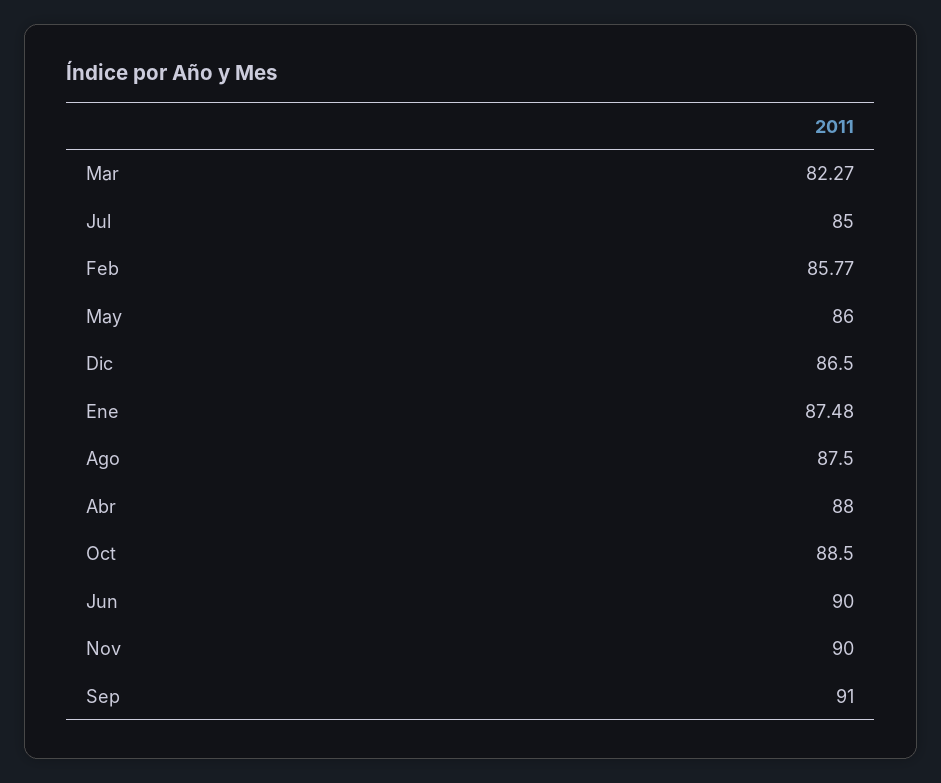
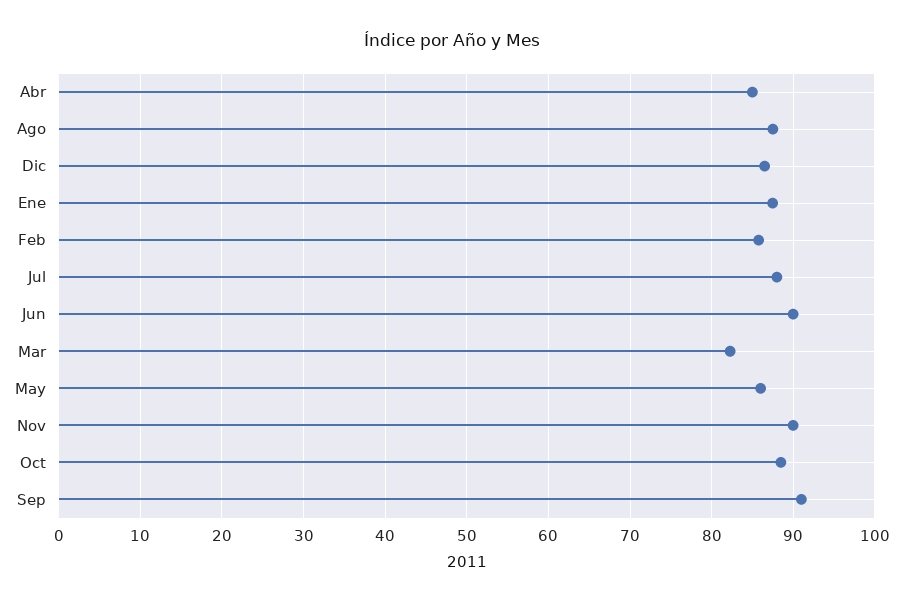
  {
    "Mar": 82.27,
-   "Jul": 85,
+   "Jul": 88,
    "Feb": 85.77,
    "May": 86,
    "Dic": 86.5,
    "Ene": 87.48,
    "Ago": 87.5,
-   "Abr": 88,
+   "Abr": 85,
    "Oct": 88.5,
    "Jun": 90,
    "Nov": 90,
    "Sep": 91
  }

